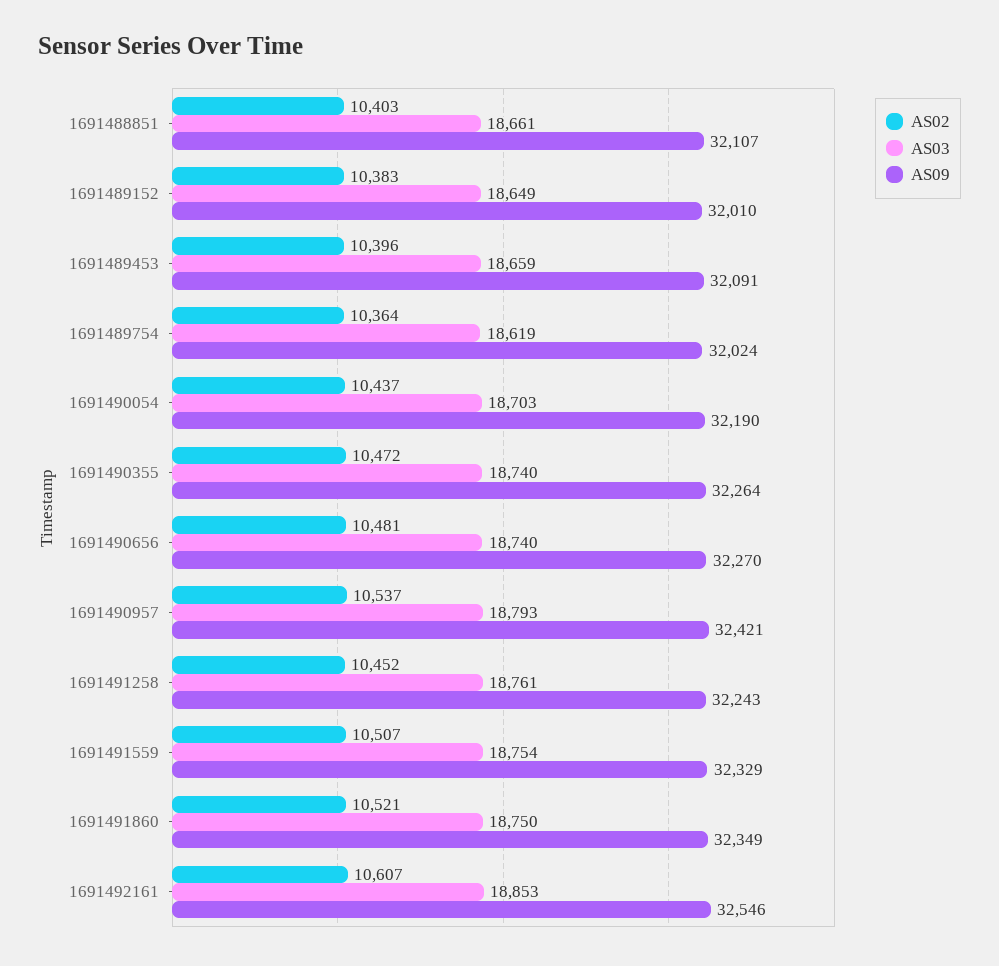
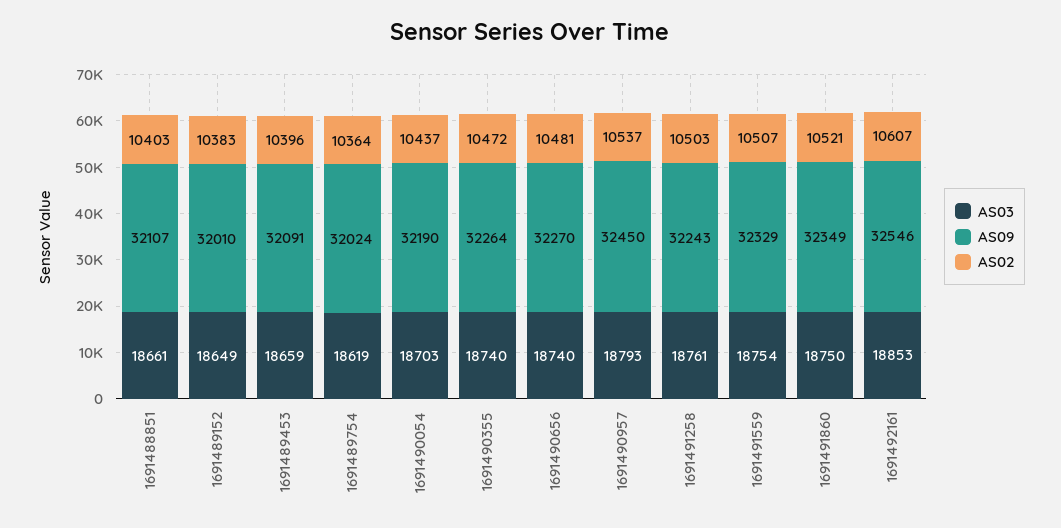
  {
    "AS02": {
      "1691488851": 10403,
      "1691489152": 10383,
      "1691489453": 10396,
      "1691489754": 10364,
      "1691490054": 10437,
      "1691490355": 10472,
      "1691490656": 10481,
      "1691490957": 10537,
-     "1691491258": 10452,
+     "1691491258": 10503,
      "1691491559": 10507,
      "1691491860": 10521,
      "1691492161": 10607
    },
    "AS03": {
      "1691488851": 18661,
      "1691489152": 18649,
      "1691489453": 18659,
      "1691489754": 18619,
      "1691490054": 18703,
      "1691490355": 18740,
      "1691490656": 18740,
      "1691490957": 18793,
      "1691491258": 18761,
      "1691491559": 18754,
      "1691491860": 18750,
      "1691492161": 18853
    },
    "AS09": {
      "1691488851": 32107,
      "1691489152": 32010,
      "1691489453": 32091,
      "1691489754": 32024,
      "1691490054": 32190,
      "1691490355": 32264,
      "1691490656": 32270,
-     "1691490957": 32421,
+     "1691490957": 32450,
      "1691491258": 32243,
      "1691491559": 32329,
      "1691491860": 32349,
      "1691492161": 32546
    }
  }

